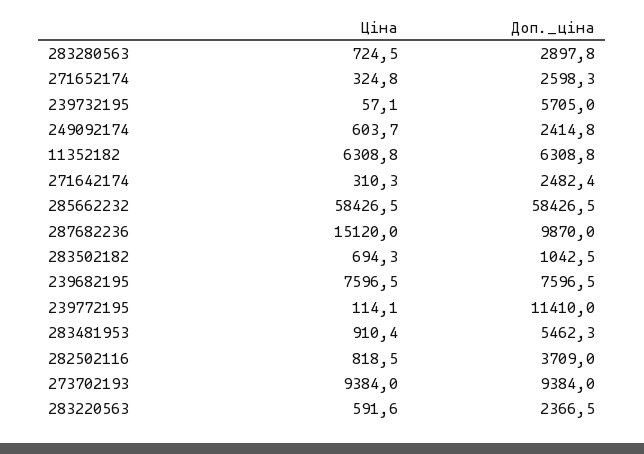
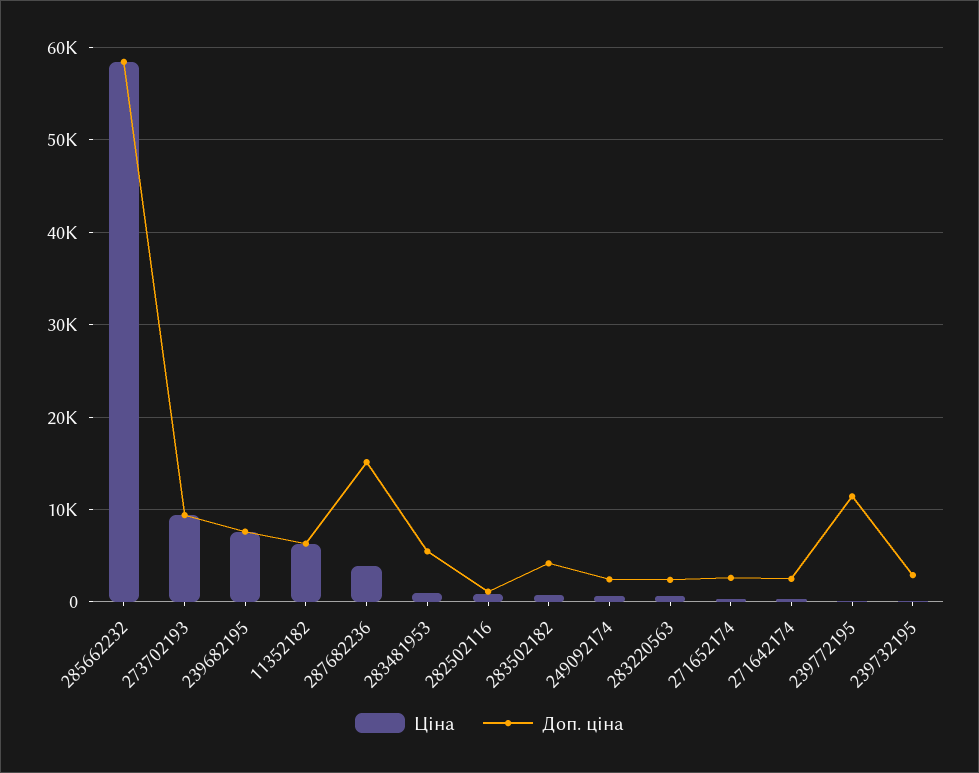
  {
    "Ціна": {
-     "283280563": 724.5,
      "271652174": 324.8,
      "239732195": 57.1,
      "249092174": 603.7,
      "11352182": 6308.8,
      "271642174": 310.3,
      "285662232": 58426.5,
-     "287682236": 15120,
+     "287682236": 4000,
      "283502182": 694.3,
      "239682195": 7596.5,
      "239772195": 114.1,
      "283481953": 910.4,
      "282502116": 818.5,
      "273702193": 9384,
      "283220563": 591.6
    },
    "Доп._ціна": {
-     "283280563": 2897.8,
      "271652174": 2598.3,
-     "239732195": 5705,
+     "239732195": 3000,
      "249092174": 2414.8,
      "11352182": 6308.8,
      "271642174": 2482.4,
      "285662232": 58426.5,
-     "287682236": 9870,
+     "287682236": 15000,
-     "283502182": 1042.5,
+     "283502182": 4000,
      "239682195": 7596.5,
      "239772195": 11410,
      "283481953": 5462.3,
-     "282502116": 3709,
+     "282502116": 1000,
      "273702193": 9384,
      "283220563": 2366.5
    }
  }

